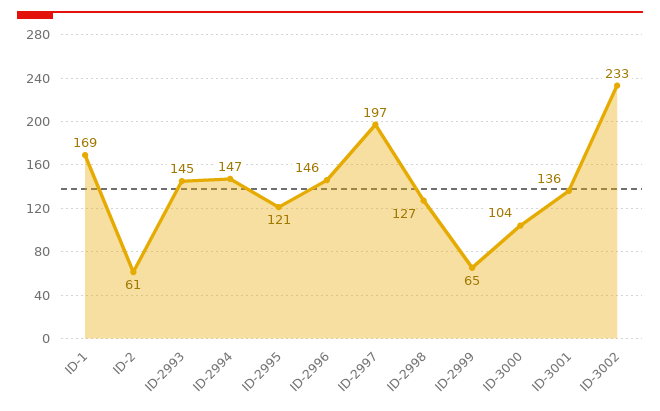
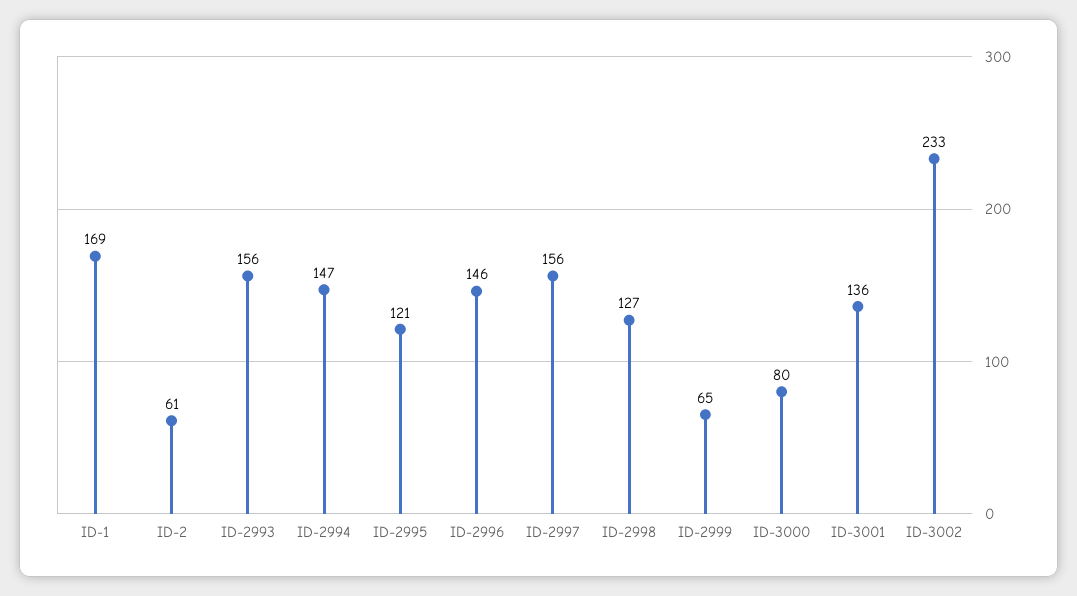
  {
    "ID-1": 169,
    "ID-2": 61,
-   "ID-2993": 145,
+   "ID-2993": 156,
    "ID-2994": 147,
    "ID-2995": 121,
    "ID-2996": 146,
-   "ID-2997": 197,
+   "ID-2997": 156,
    "ID-2998": 127,
    "ID-2999": 65,
-   "ID-3000": 104,
+   "ID-3000": 80,
    "ID-3001": 136,
    "ID-3002": 233
  }

